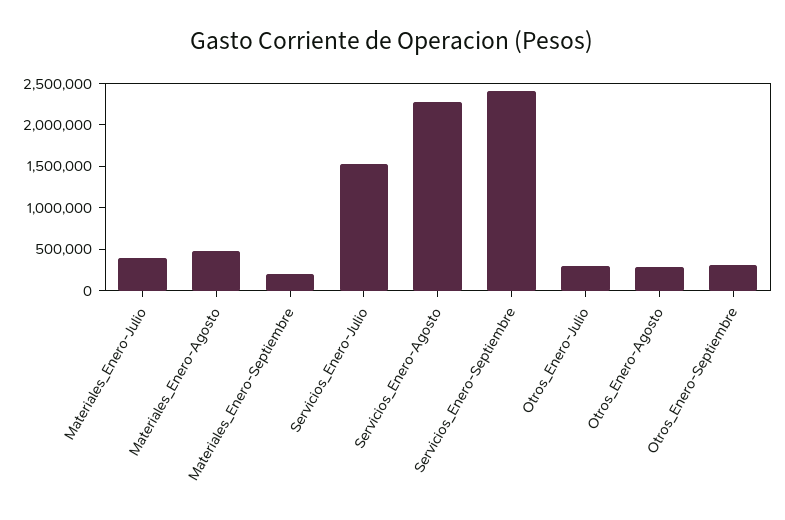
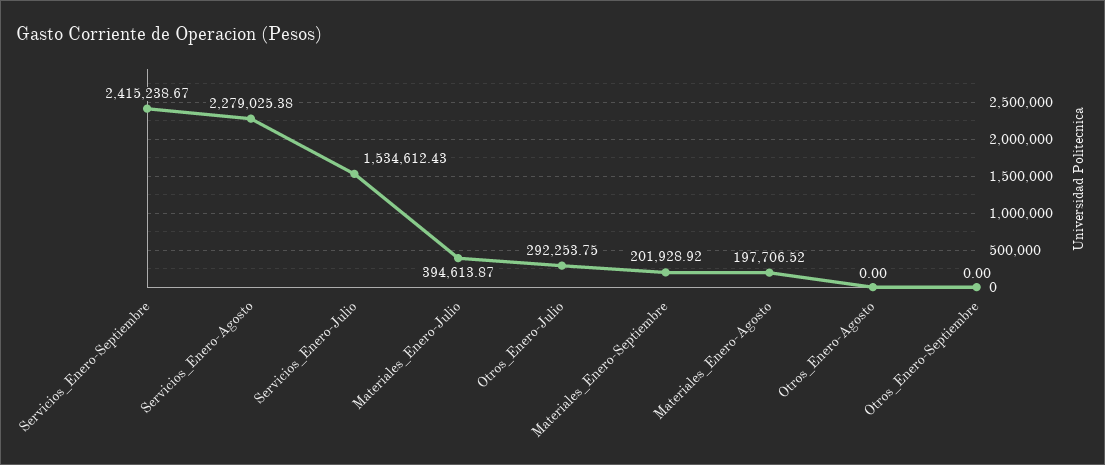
  {
    "Materiales_Enero-Julio": 394613.87,
-   "Materiales_Enero-Agosto": 500000,
+   "Materiales_Enero-Agosto": 197706.52,
    "Materiales_Enero-Septiembre": 201928.92,
    "Servicios_Enero-Julio": 1534612.43,
    "Servicios_Enero-Agosto": 2279025.38,
    "Servicios_Enero-Septiembre": 2415238.67,
    "Otros_Enero-Julio": 292253.75,
-   "Otros_Enero-Agosto": 300000,
+   "Otros_Enero-Agosto": 0,
-   "Otros_Enero-Septiembre": 300000
+   "Otros_Enero-Septiembre": 0
  }

